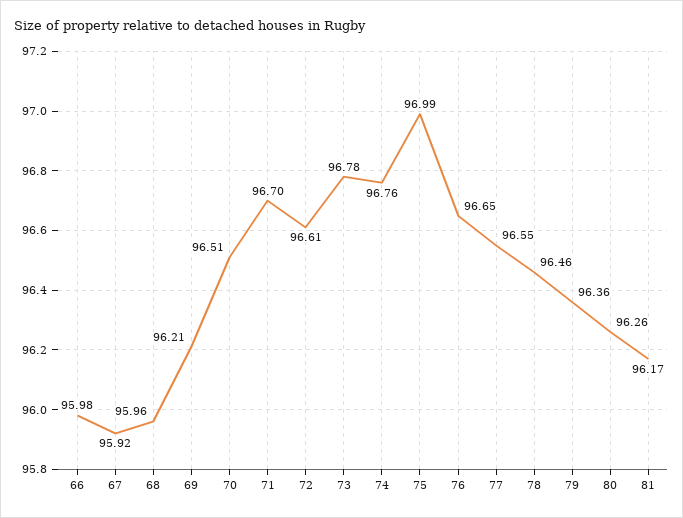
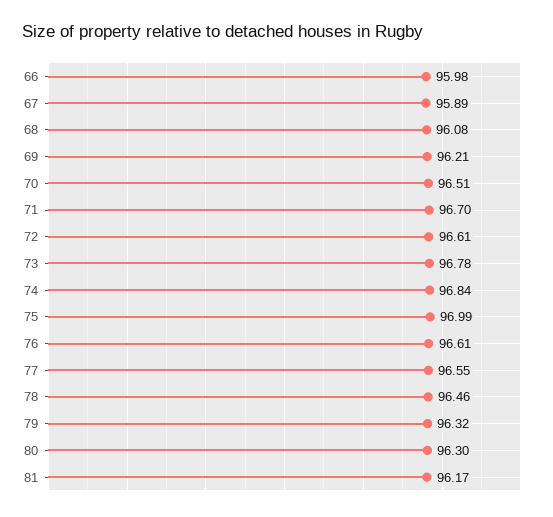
  {
    "66": 95.98,
-   "67": 95.92,
+   "67": 95.89,
-   "68": 95.96,
+   "68": 96.08,
    "69": 96.21,
    "70": 96.51,
    "71": 96.7,
    "72": 96.61,
    "73": 96.78,
-   "74": 96.76,
+   "74": 96.84,
    "75": 96.99,
-   "76": 96.65,
+   "76": 96.61,
    "77": 96.55,
    "78": 96.46,
-   "79": 96.36,
+   "79": 96.32,
-   "80": 96.26,
+   "80": 96.3,
    "81": 96.17
  }

